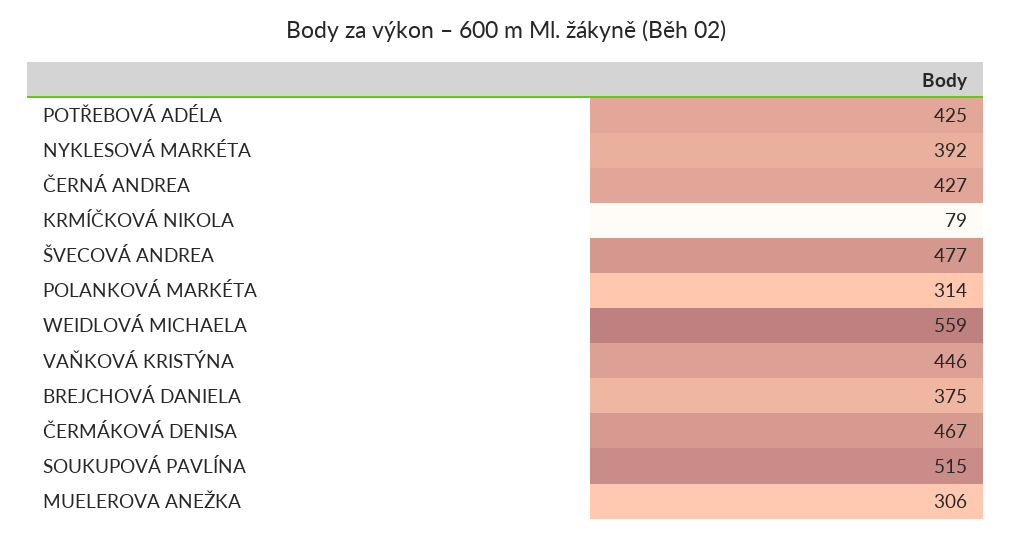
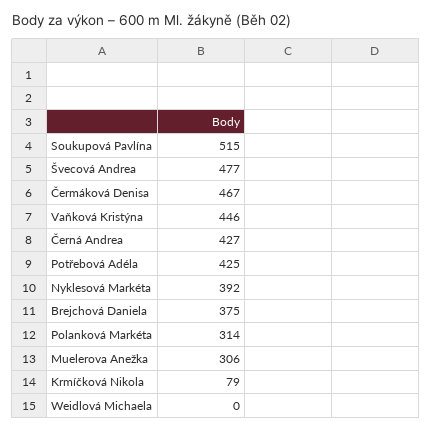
  {
    "POTŘEBOVÁ ADÉLA": 425,
    "NYKLESOVÁ MARKÉTA": 392,
    "ČERNÁ ANDREA": 427,
    "KRMÍČKOVÁ NIKOLA": 79,
    "ŠVECOVÁ ANDREA": 477,
    "POLANKOVÁ MARKÉTA": 314,
-   "WEIDLOVÁ MICHAELA": 559,
+   "WEIDLOVÁ MICHAELA": 0,
    "VAŇKOVÁ KRISTÝNA": 446,
    "BREJCHOVÁ DANIELA": 375,
    "ČERMÁKOVÁ DENISA": 467,
    "SOUKUPOVÁ PAVLÍNA": 515,
    "MUELEROVA ANEŽKA": 306
  }

